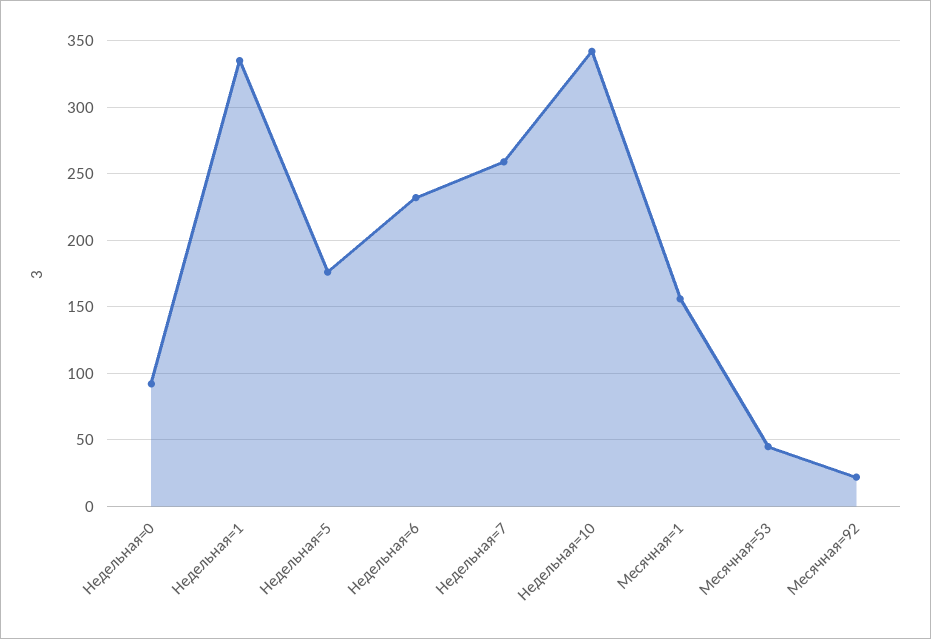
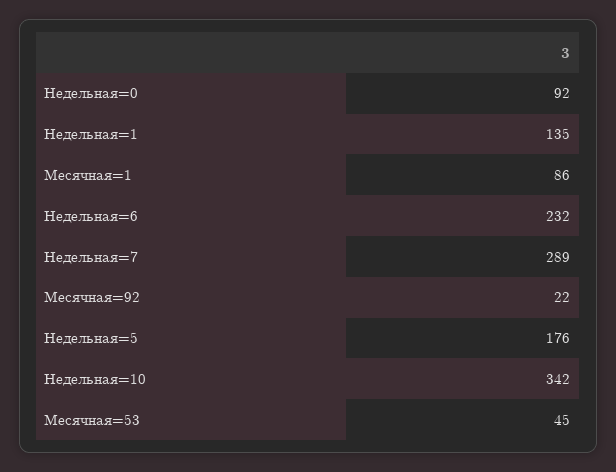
  {
    "Недельная=0": 92,
-   "Недельная=1": 335,
+   "Недельная=1": 135,
    "Недельная=5": 176,
    "Недельная=6": 232,
-   "Недельная=7": 260,
+   "Недельная=7": 289,
    "Недельная=10": 342,
-   "Месячная=1": 155,
+   "Месячная=1": 86,
    "Месячная=53": 45,
    "Месячная=92": 22
  }

